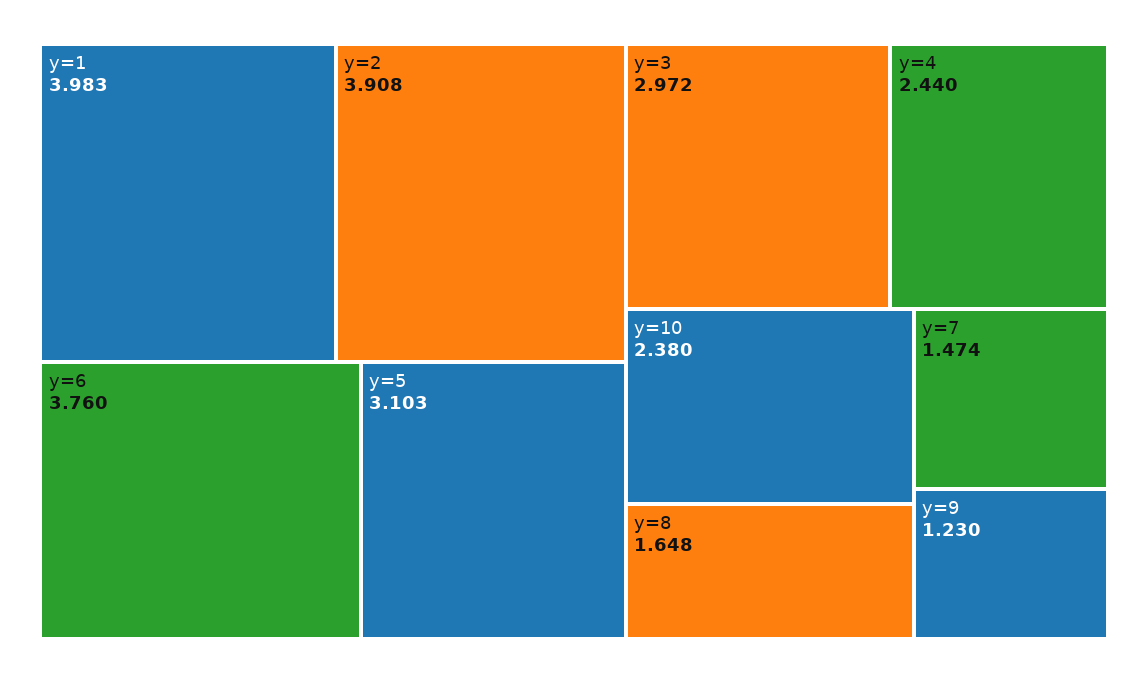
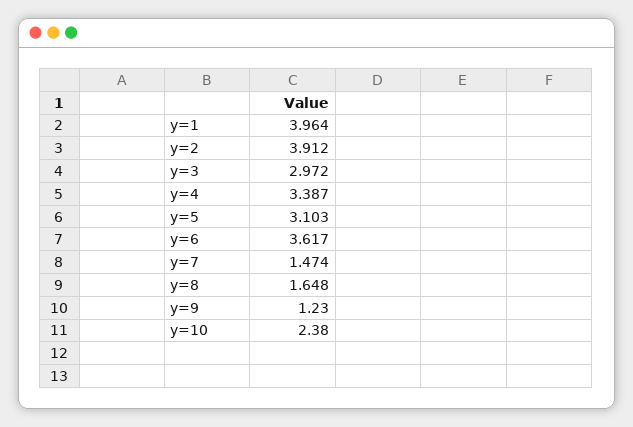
  {
-   "y=1": 3.983,
+   "y=1": 3.964,
-   "y=2": 3.908,
+   "y=2": 3.912,
-   "y=6": 3.76,
+   "y=6": 3.617,
    "y=5": 3.103,
    "y=3": 2.972,
-   "y=4": 2.44,
+   "y=4": 3.387,
    "y=10": 2.38,
    "y=8": 1.648,
    "y=7": 1.474,
    "y=9": 1.23
  }

